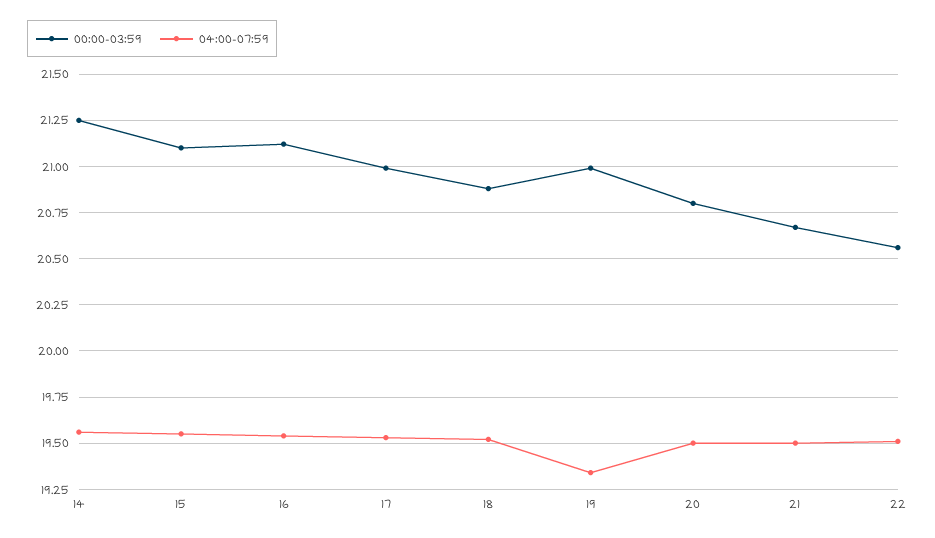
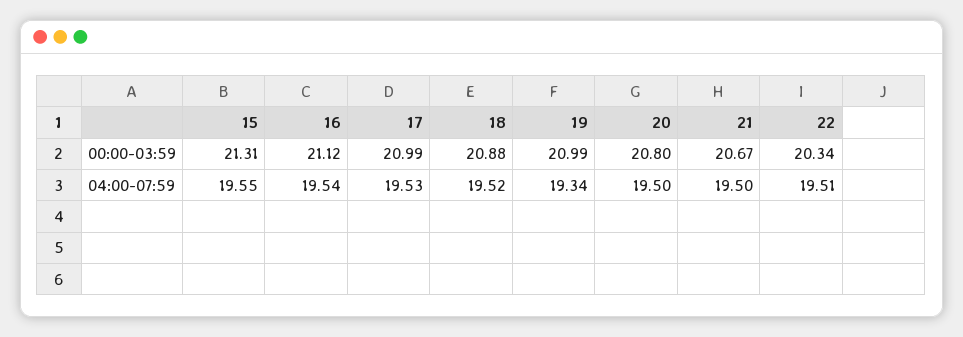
  {
    "00:00-03:59": {
-     "14": 21.25,
-     "15": 21.1,
+     "15": 21.31,
      "16": 21.12,
      "17": 20.99,
      "18": 20.88,
      "19": 20.99,
      "20": 20.8,
      "21": 20.67,
-     "22": 20.55
+     "22": 20.34
    },
    "04:00-07:59": {
-     "14": 19.55,
      "15": 19.55,
      "16": 19.54,
      "17": 19.53,
      "18": 19.52,
      "19": 19.34,
      "20": 19.5,
      "21": 19.5,
      "22": 19.51
    }
  }

